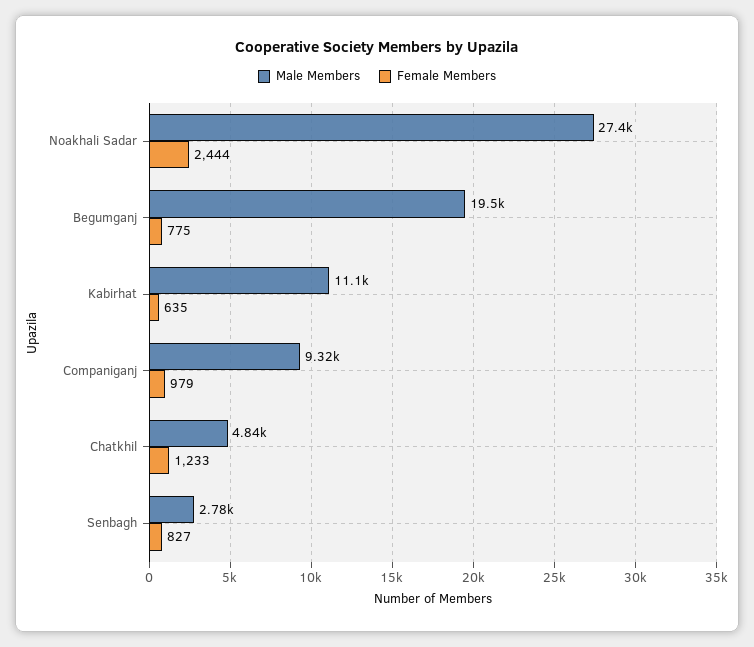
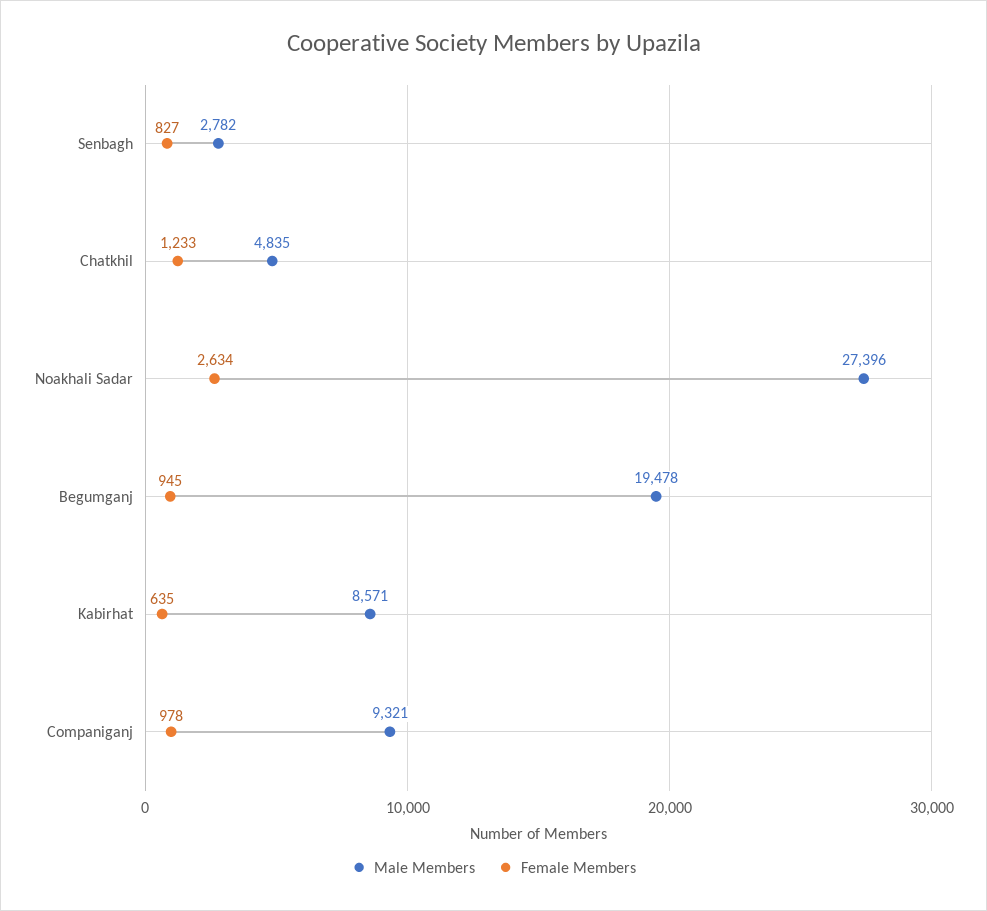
  {
    "Male Members": {
      "Noakhali Sadar": 27396,
      "Begumganj": 19478,
-     "Kabirhat": 11100,
+     "Kabirhat": 8571,
      "Companiganj": 9321,
      "Chatkhil": 4835,
      "Senbagh": 2782
    },
    "Female Members": {
-     "Noakhali Sadar": 2444,
+     "Noakhali Sadar": 2634,
-     "Begumganj": 775,
+     "Begumganj": 945,
      "Kabirhat": 635,
-     "Companiganj": 979,
+     "Companiganj": 978,
      "Chatkhil": 1233,
      "Senbagh": 827
    }
  }

